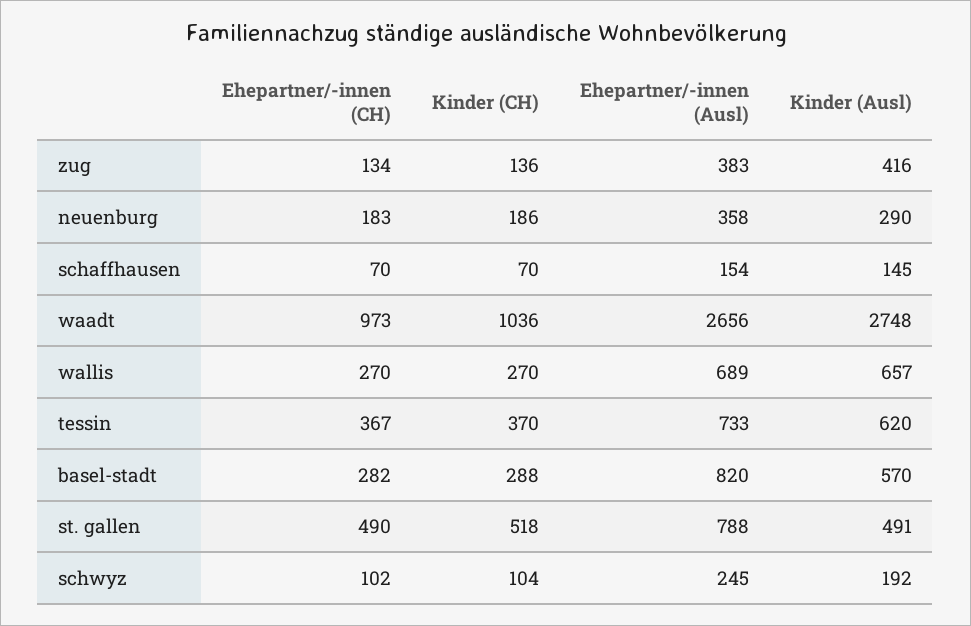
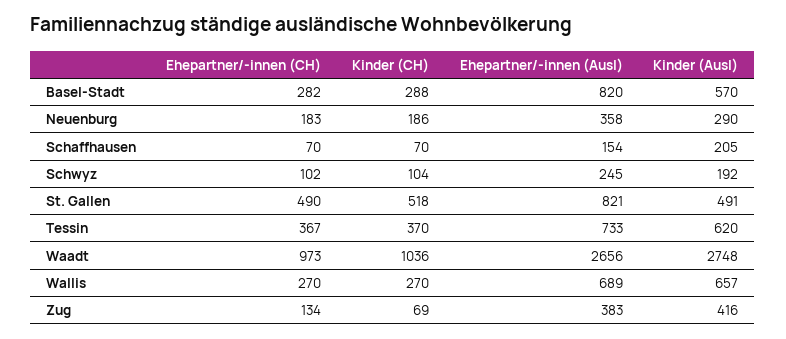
  {
    "Ehepartner/-innen (CH)": {
      "zug": 134,
      "neuenburg": 183,
      "schaffhausen": 70,
      "waadt": 973,
      "wallis": 270,
      "tessin": 367,
      "basel-stadt": 282,
      "st. gallen": 490,
      "schwyz": 102
    },
    "Kinder (CH)": {
-     "zug": 136,
+     "zug": 69,
      "neuenburg": 186,
      "schaffhausen": 70,
      "waadt": 1036,
      "wallis": 270,
      "tessin": 370,
      "basel-stadt": 288,
      "st. gallen": 518,
      "schwyz": 104
    },
    "Ehepartner/-innen (Ausl)": {
      "zug": 383,
      "neuenburg": 358,
      "schaffhausen": 154,
      "waadt": 2656,
      "wallis": 689,
      "tessin": 733,
      "basel-stadt": 820,
-     "st. gallen": 788,
+     "st. gallen": 821,
      "schwyz": 245
    },
    "Kinder (Ausl)": {
      "zug": 416,
      "neuenburg": 290,
-     "schaffhausen": 145,
+     "schaffhausen": 205,
      "waadt": 2748,
      "wallis": 657,
      "tessin": 620,
      "basel-stadt": 570,
      "st. gallen": 491,
      "schwyz": 192
    }
  }

